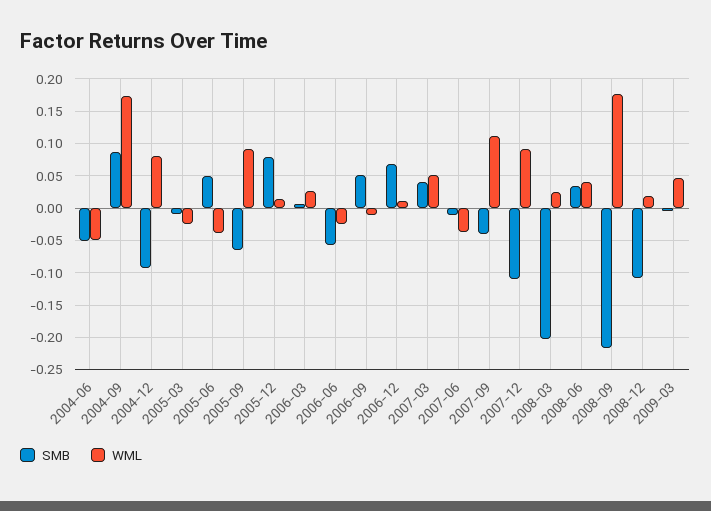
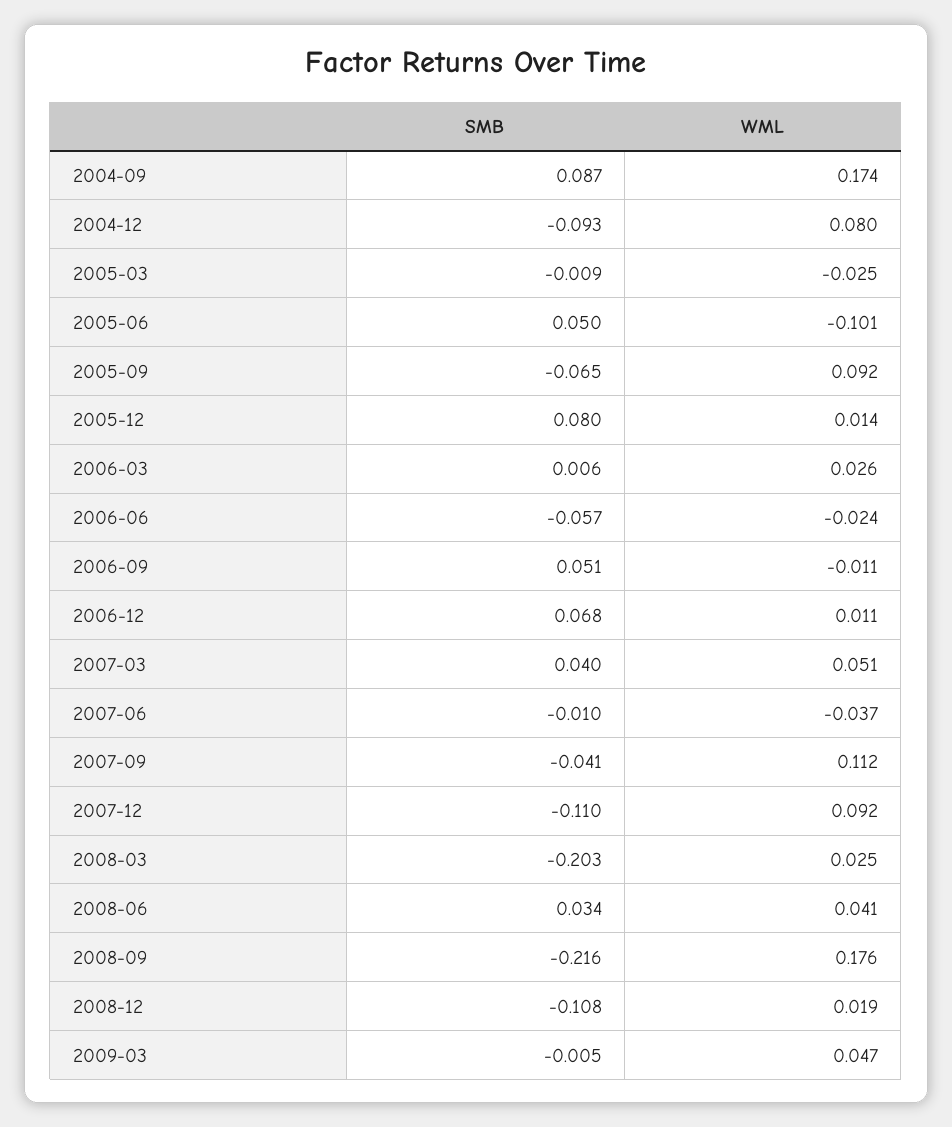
  {
    "SMB": {
-     "2004-06": -0.05,
      "2004-09": 0.087,
      "2004-12": -0.093,
      "2005-03": -0.009,
      "2005-06": 0.05,
      "2005-09": -0.065,
      "2005-12": 0.08,
      "2006-03": 0.006,
      "2006-06": -0.057,
      "2006-09": 0.051,
      "2006-12": 0.068,
      "2007-03": 0.04,
      "2007-06": -0.01,
      "2007-09": -0.041,
      "2007-12": -0.11,
      "2008-03": -0.203,
      "2008-06": 0.034,
      "2008-09": -0.216,
      "2008-12": -0.108,
      "2009-03": -0.005
    },
    "WML": {
-     "2004-06": -0.05,
      "2004-09": 0.174,
      "2004-12": 0.08,
      "2005-03": -0.025,
-     "2005-06": -0.04,
+     "2005-06": -0.101,
      "2005-09": 0.092,
      "2005-12": 0.014,
      "2006-03": 0.026,
      "2006-06": -0.024,
      "2006-09": -0.011,
      "2006-12": 0.011,
      "2007-03": 0.051,
      "2007-06": -0.037,
      "2007-09": 0.112,
      "2007-12": 0.092,
      "2008-03": 0.025,
      "2008-06": 0.041,
      "2008-09": 0.176,
      "2008-12": 0.019,
      "2009-03": 0.047
    }
  }

